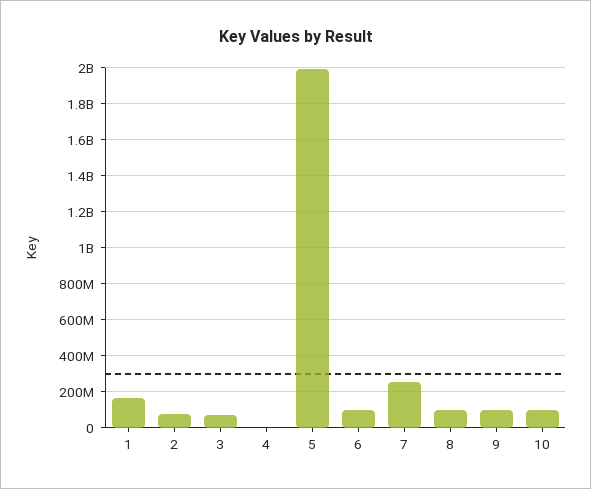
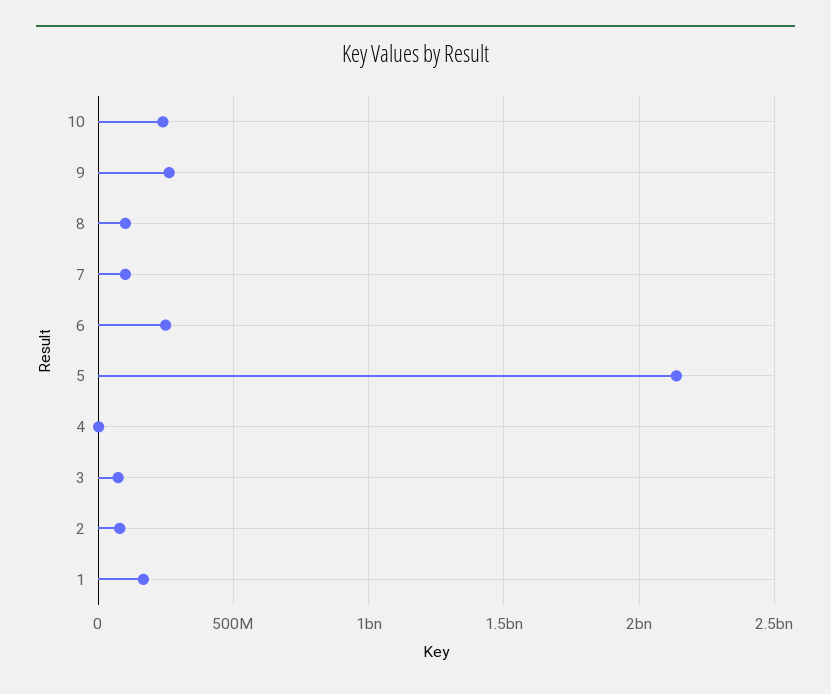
  {
    "1": 150000000,
    "2": 100000000,
    "3": 50000000,
    "4": 0,
-   "5": 2000000000,
+   "5": 2150000000,
-   "6": 100000000,
+   "6": 250000000,
-   "7": 250000000,
+   "7": 100000000,
    "8": 100000000,
-   "9": 100000000,
+   "9": 250000000,
-   "10": 100000000
+   "10": 250000000
  }

